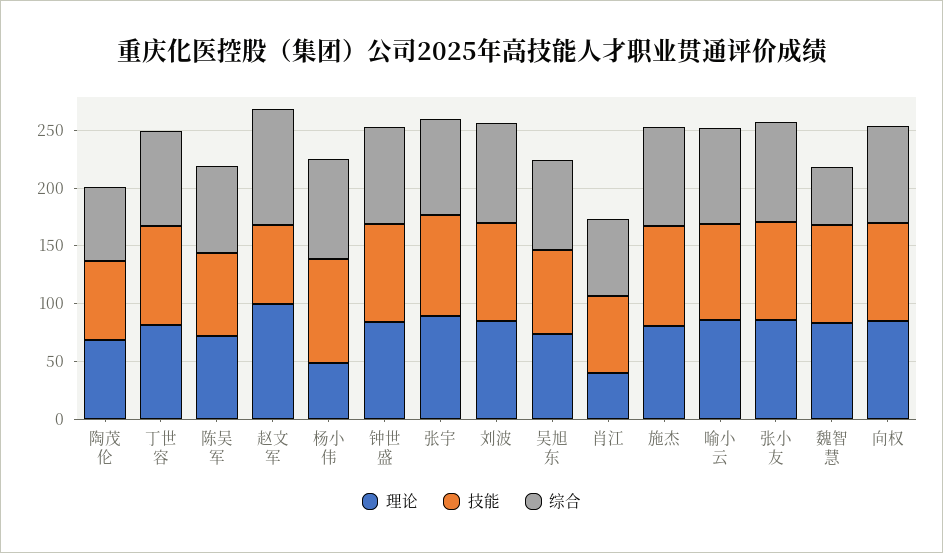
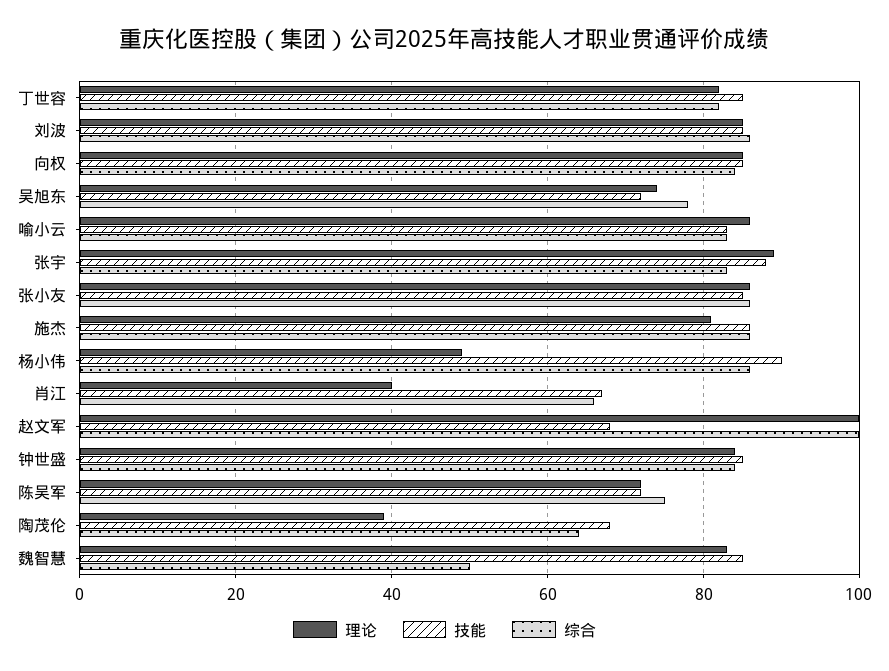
  {
    "理论": {
-     "陶茂伦": 70,
+     "陶茂伦": 40,
      "丁世容": 80,
      "陈吴军": 70,
      "赵文军": 100,
      "杨小伟": 50,
      "钟世盛": 85,
      "张宇": 90,
      "刘波": 85,
      "吴旭东": 75,
      "肖江": 40,
      "施杰": 80,
      "喻小云": 85,
      "张小友": 85,
      "魏智慧": 85,
      "向权": 85
    },
    "技能": {
      "陶茂伦": 70,
      "丁世容": 85,
      "陈吴军": 70,
      "赵文军": 70,
      "杨小伟": 90,
      "钟世盛": 85,
      "张宇": 90,
      "刘波": 85,
      "吴旭东": 70,
      "肖江": 65,
      "施杰": 85,
      "喻小云": 85,
      "张小友": 85,
      "魏智慧": 85,
      "向权": 85
    },
    "综合": {
      "陶茂伦": 65,
      "丁世容": 80,
      "陈吴军": 75,
      "赵文军": 100,
      "杨小伟": 85,
      "钟世盛": 85,
      "张宇": 85,
      "刘波": 85,
      "吴旭东": 80,
      "肖江": 65,
      "施杰": 85,
      "喻小云": 85,
      "张小友": 85,
      "魏智慧": 50,
      "向权": 85
    }
  }

